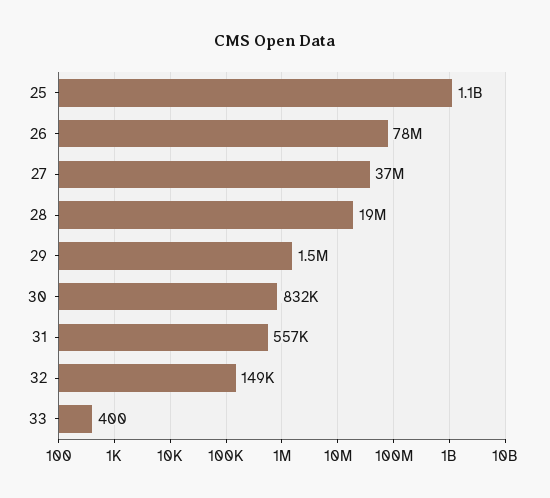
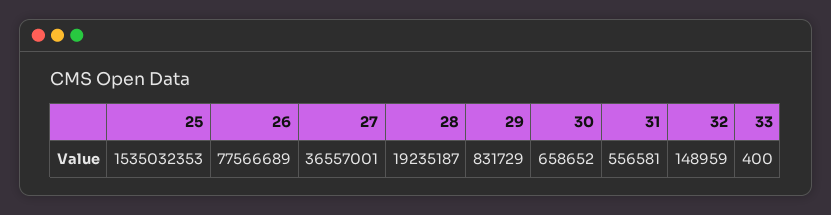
  {
-   "25": 1100000000,
+   "25": 1535032353,
    "26": 77566689,
    "27": 36557001,
    "28": 19235187,
-   "29": 1500000,
+   "29": 831729,
-   "30": 832000,
+   "30": 658652,
    "31": 556581,
    "32": 148959,
    "33": 400
  }

